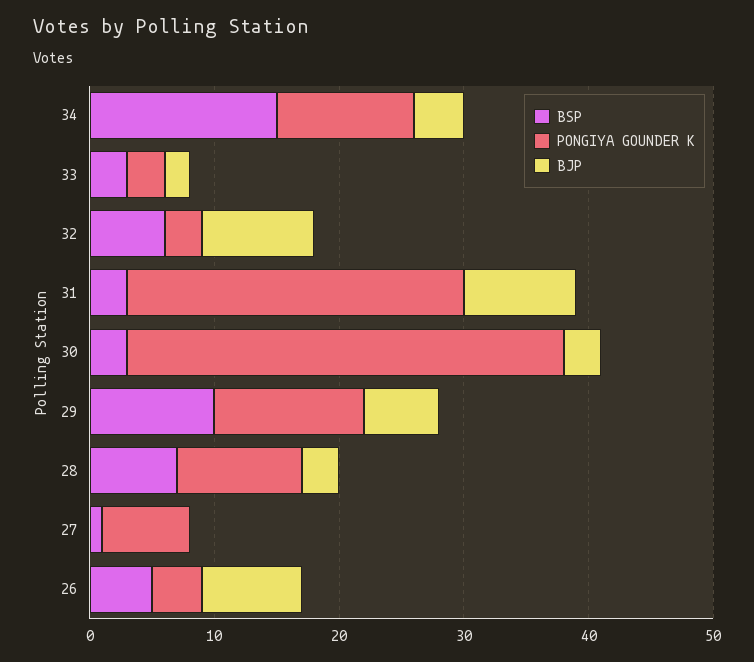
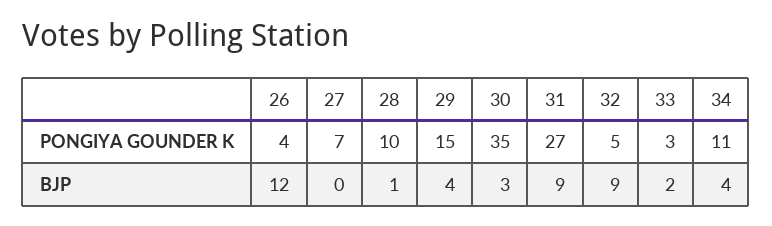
  {
-   "BSP": {
-     "34": 15,
-     "33": 3,
-     "32": 6,
-     "31": 3,
-     "30": 3,
-     "29": 10,
-     "28": 7,
-     "27": 1,
-     "26": 5
-   },
    "PONGIYA GOUNDER K": {
      "34": 11,
      "33": 3,
-     "32": 3,
+     "32": 5,
      "31": 27,
      "30": 35,
-     "29": 12,
+     "29": 15,
      "28": 10,
      "27": 7,
      "26": 4
    },
    "BJP": {
      "34": 4,
      "33": 2,
      "32": 9,
      "31": 9,
      "30": 3,
-     "29": 6,
+     "29": 4,
-     "28": 3,
+     "28": 1,
      "27": 0,
-     "26": 8
+     "26": 12
    }
  }

